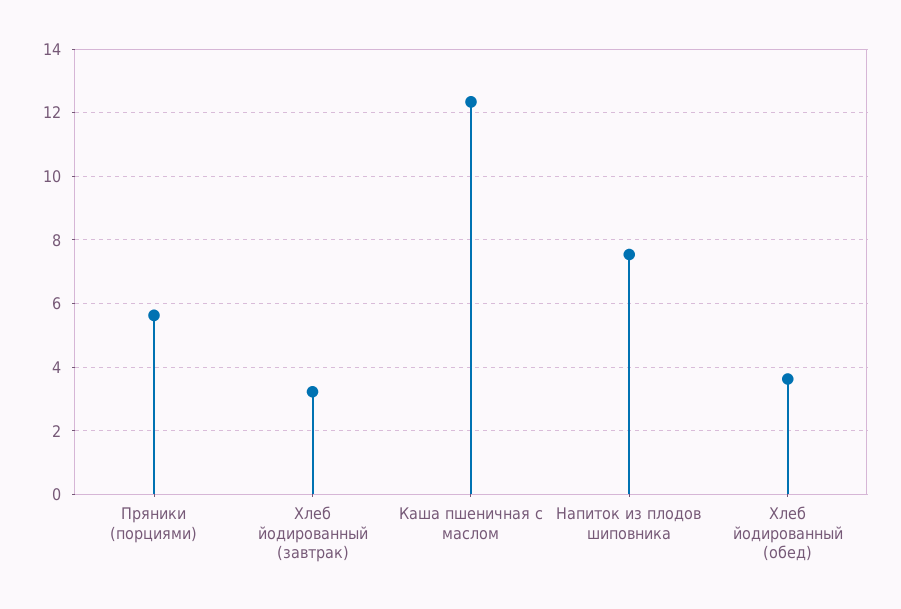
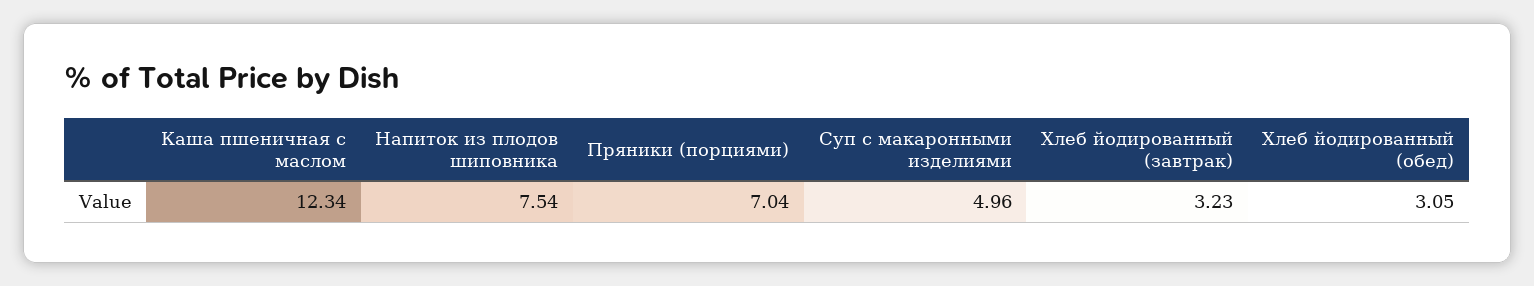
  {
-   "Пряники (порциями)": 5.6,
+   "Пряники (порциями)": 7.04,
    "Хлеб йодированный (завтрак)": 3.23,
    "Каша пшеничная с маслом": 12.34,
    "Напиток из плодов шиповника": 7.54,
-   "Хлеб йодированный (обед)": 3.6
+   "Хлеб йодированный (обед)": 3.05,
+   "Суп с макаронными изделиями": 4.96
  }

